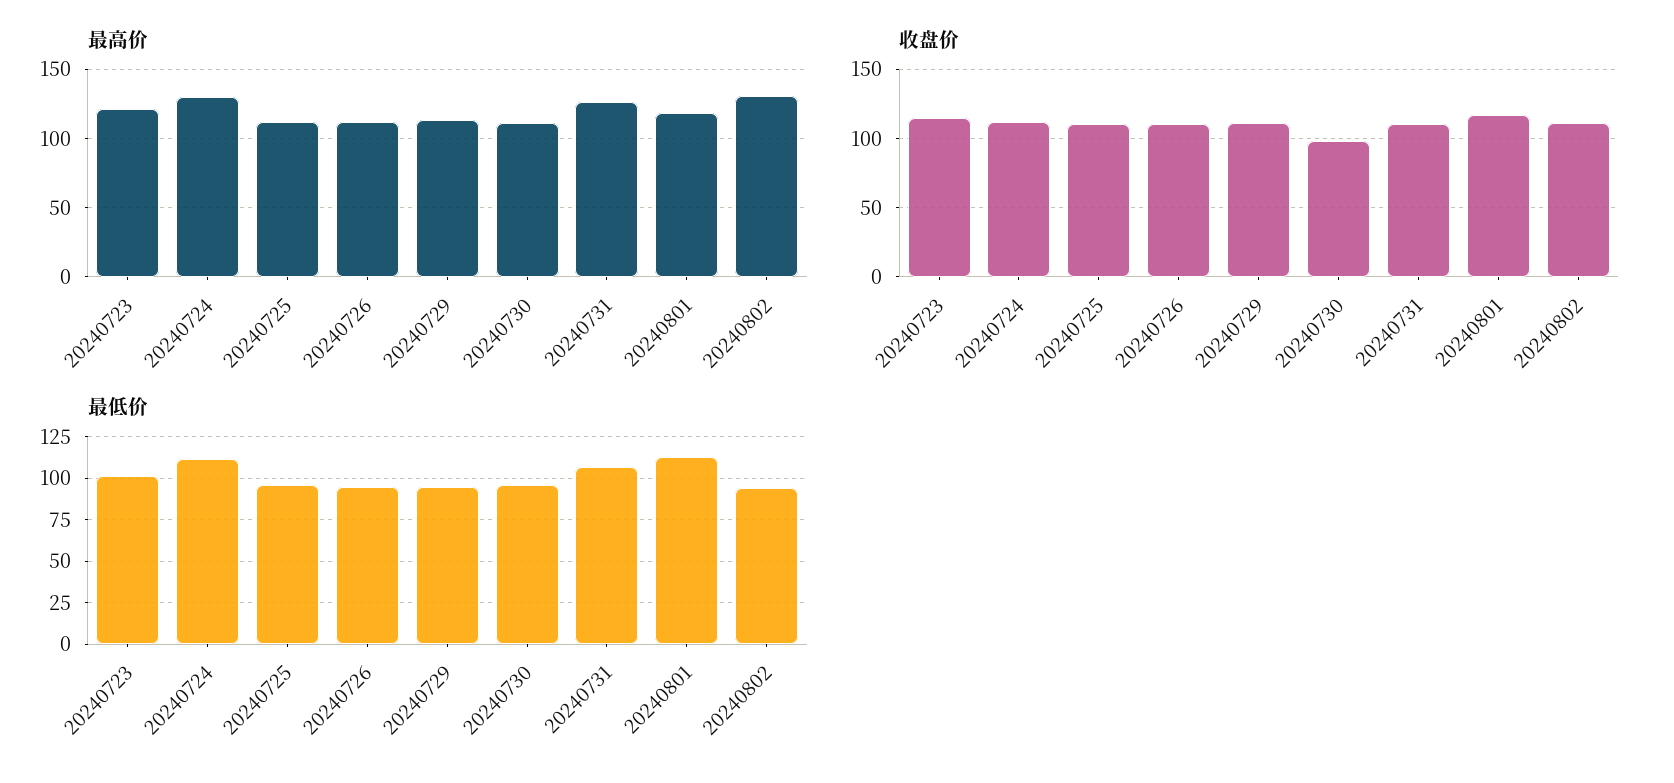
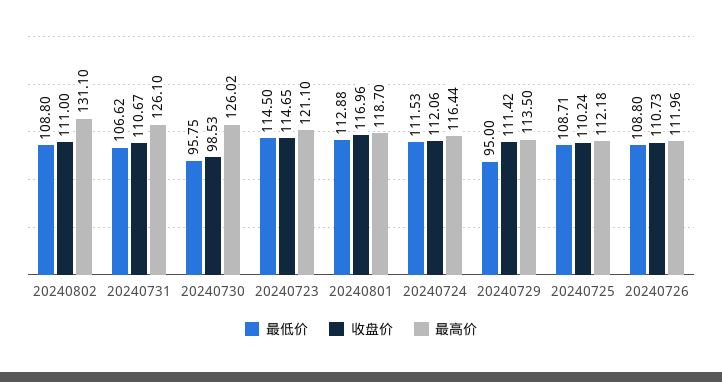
  {
    "最高价": {
      "20240723": 121.1,
-     "20240724": 130,
+     "20240724": 116.44,
      "20240725": 112.18,
      "20240726": 111.96,
      "20240729": 113.5,
-     "20240730": 110,
+     "20240730": 126.02,
      "20240731": 126.1,
      "20240801": 118.7,
      "20240802": 131.1
    },
    "收盘价": {
      "20240723": 114.65,
      "20240724": 112.06,
      "20240725": 110.24,
      "20240726": 110.73,
      "20240729": 111.42,
      "20240730": 98.53,
      "20240731": 110.67,
      "20240801": 116.96,
      "20240802": 111
    },
    "最低价": {
-     "20240723": 100,
+     "20240723": 114.5,
      "20240724": 111.53,
-     "20240725": 95,
+     "20240725": 108.71,
-     "20240726": 95,
+     "20240726": 108.8,
      "20240729": 95,
      "20240730": 95.75,
      "20240731": 106.62,
      "20240801": 112.88,
-     "20240802": 95
+     "20240802": 108.8
    }
  }

